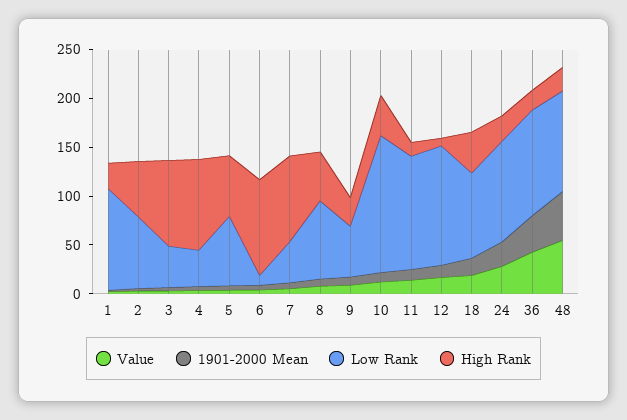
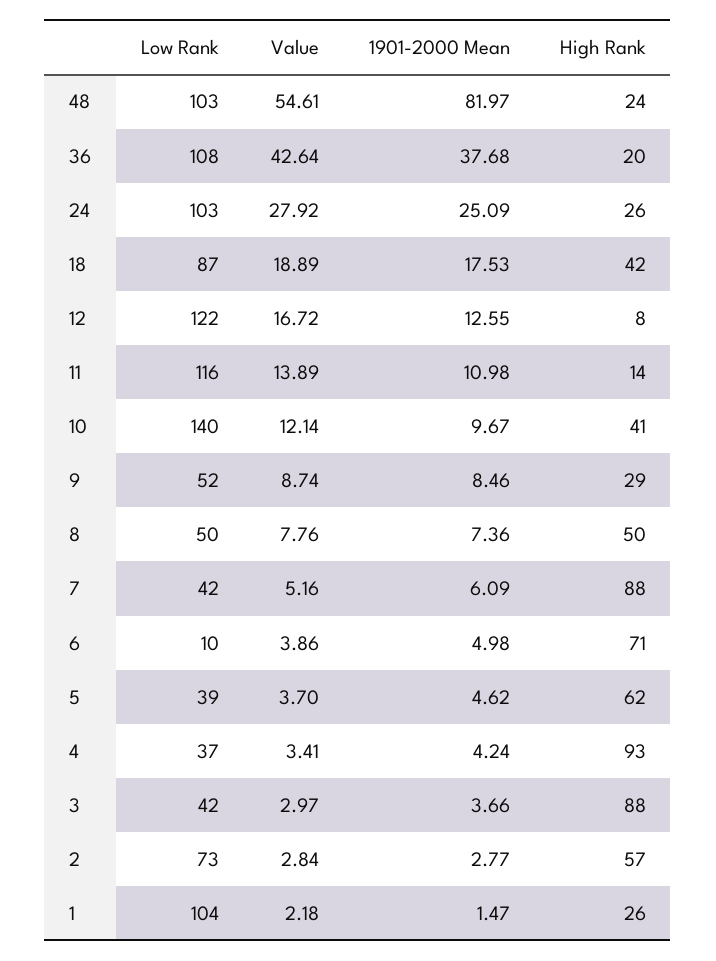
  {
    "Value": {
      "1": 2.18,
      "2": 2.84,
      "3": 2.97,
      "4": 3.41,
      "5": 3.7,
      "6": 3.86,
      "7": 5.16,
      "8": 7.76,
      "9": 8.74,
      "10": 12.14,
      "11": 13.89,
      "12": 16.72,
      "18": 18.89,
      "24": 27.92,
      "36": 42.64,
      "48": 54.61
    },
    "1901-2000 Mean": {
      "1": 1.47,
      "2": 2.77,
      "3": 3.66,
      "4": 4.24,
      "5": 4.62,
      "6": 4.98,
      "7": 6.09,
      "8": 7.36,
      "9": 8.46,
      "10": 9.67,
      "11": 10.98,
      "12": 12.55,
      "18": 17.53,
      "24": 25.09,
      "36": 37.68,
-     "48": 50
+     "48": 81.97
    },
    "Low Rank": {
      "1": 104,
      "2": 73,
      "3": 42,
      "4": 37,
-     "5": 70,
+     "5": 39,
      "6": 10,
      "7": 42,
-     "8": 80,
+     "8": 50,
      "9": 52,
      "10": 140,
      "11": 116,
      "12": 122,
      "18": 87,
      "24": 103,
      "36": 108,
      "48": 103
    },
    "High Rank": {
      "1": 26,
      "2": 57,
      "3": 88,
      "4": 93,
      "5": 62,
-     "6": 100,
+     "6": 71,
      "7": 88,
      "8": 50,
      "9": 29,
      "10": 41,
      "11": 14,
      "12": 8,
      "18": 42,
      "24": 26,
      "36": 20,
      "48": 24
    }
  }

